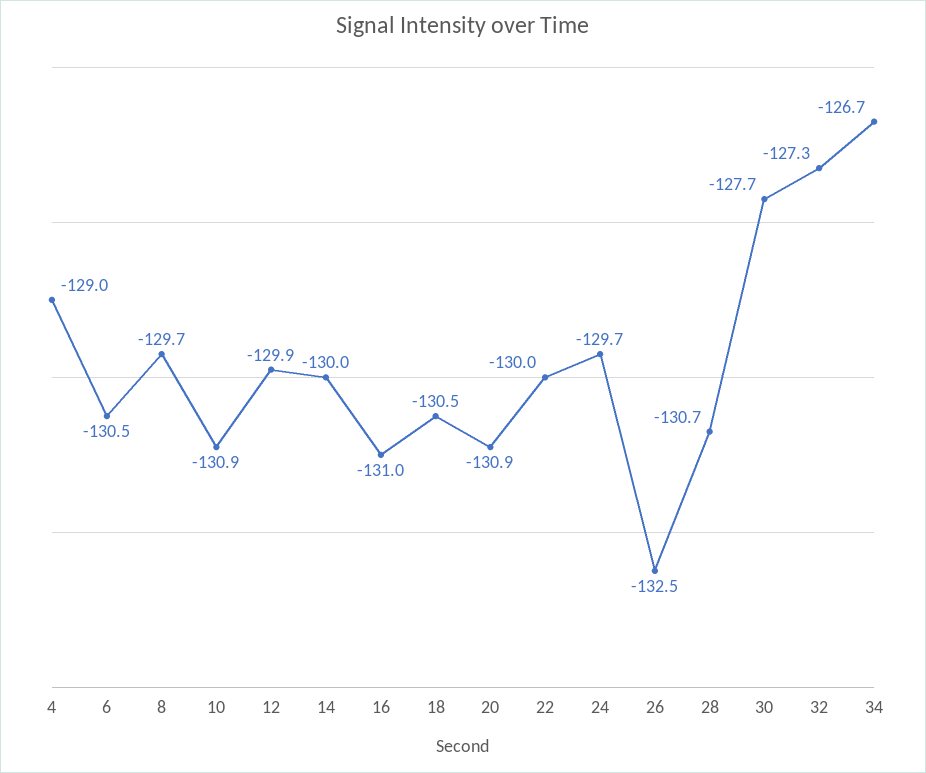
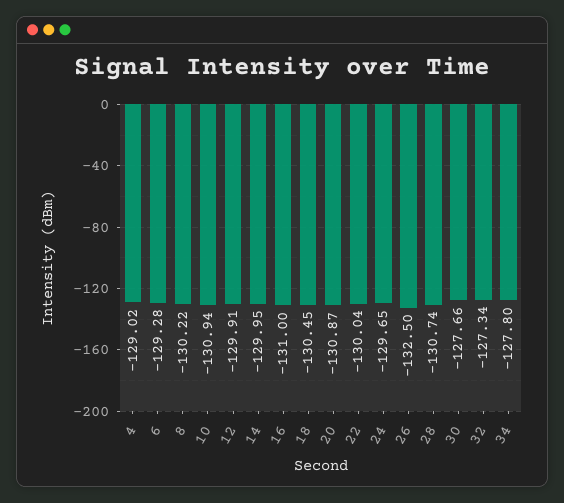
  {
    "4": -129.02,
-   "6": -130.5,
+   "6": -129.28,
-   "8": -129.7,
+   "8": -130.22,
    "10": -130.94,
    "12": -129.91,
    "14": -129.95,
    "16": -131,
    "18": -130.45,
    "20": -130.87,
    "22": -130.04,
    "24": -129.65,
    "26": -132.5,
    "28": -130.74,
    "30": -127.66,
    "32": -127.34,
-   "34": -126.7
+   "34": -127.8
  }

